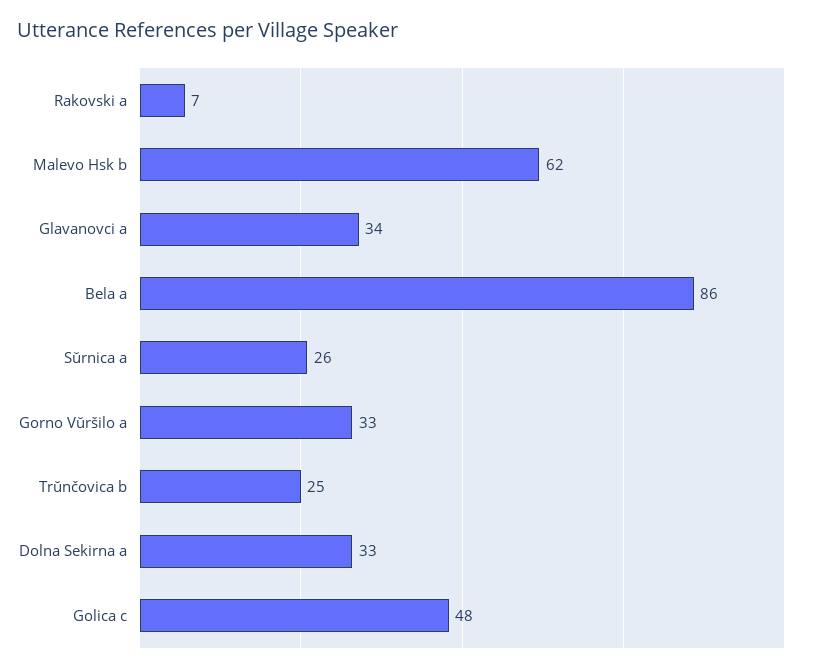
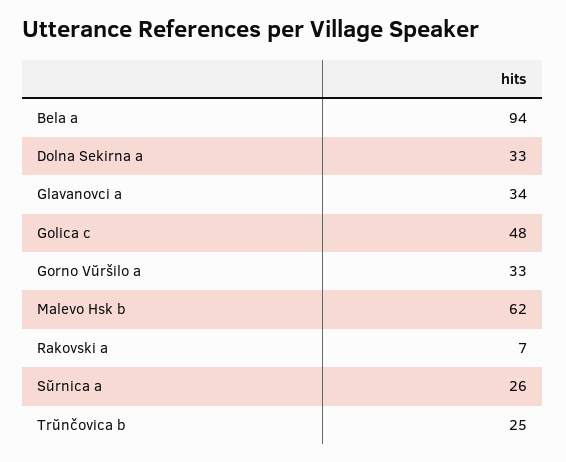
  {
    "Rakovski a": 7,
    "Malevo Hsk b": 62,
    "Glavanovci a": 34,
-   "Bela a": 86,
+   "Bela a": 94,
    "Sŭrnica a": 26,
    "Gorno Vŭršilo a": 33,
    "Trŭnčovica b": 25,
    "Dolna Sekirna a": 33,
    "Golica c": 48
  }

